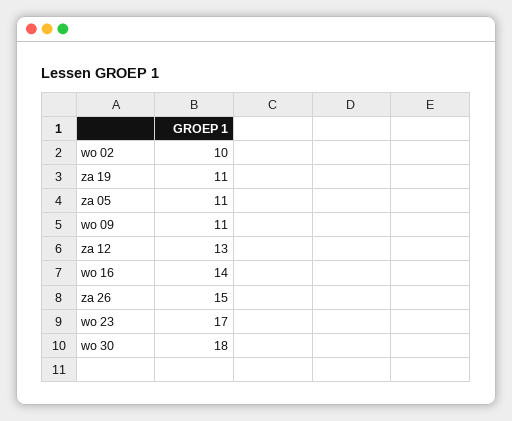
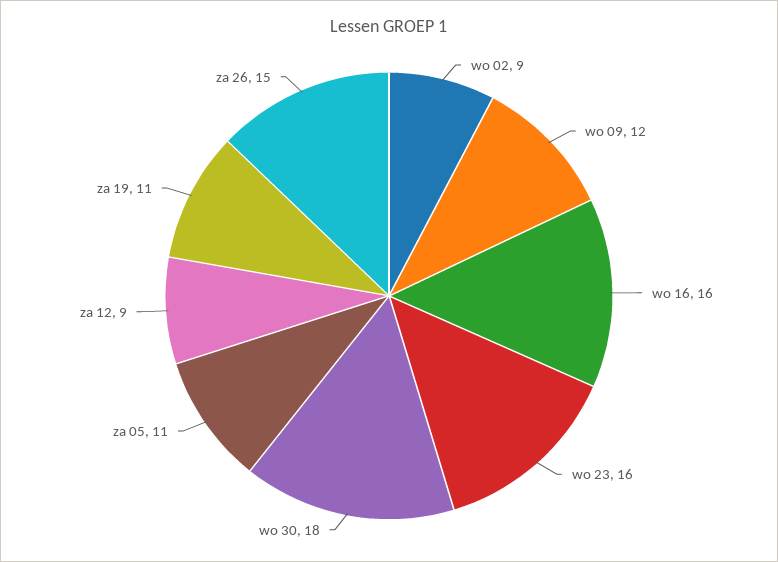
  {
-   "wo 02": 10,
+   "wo 02": 9,
    "za 19": 11,
    "za 05": 11,
-   "wo 09": 11,
+   "wo 09": 12,
-   "za 12": 13,
+   "za 12": 9,
-   "wo 16": 14,
+   "wo 16": 16,
    "za 26": 15,
-   "wo 23": 17,
+   "wo 23": 16,
    "wo 30": 18
  }

